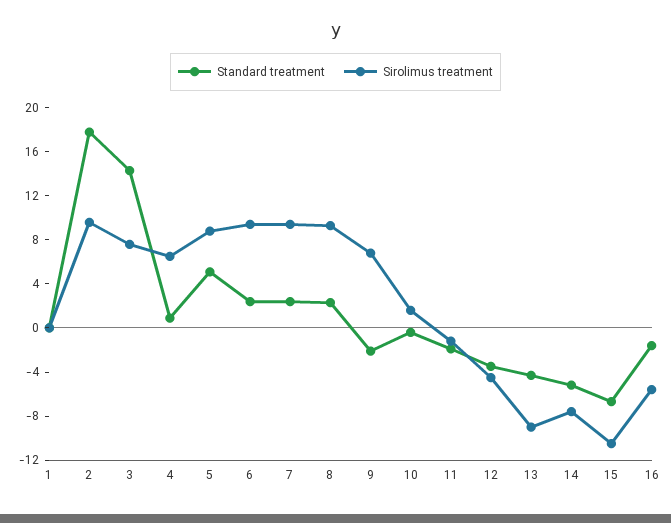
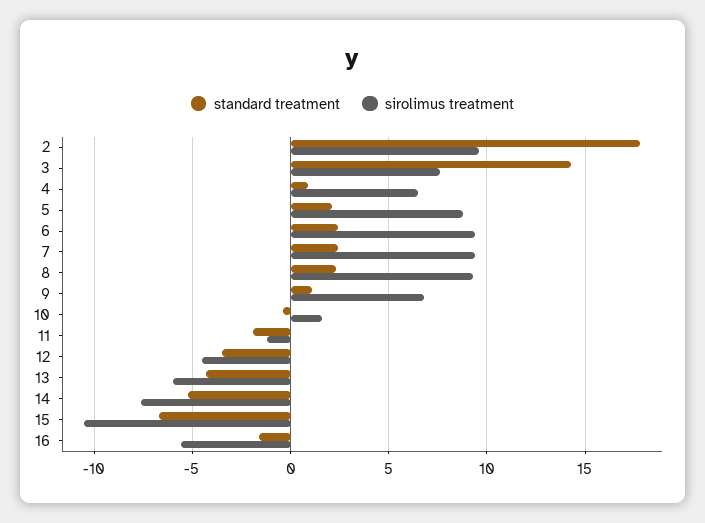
  {
    "Standard treatment": {
-     "1": 0,
      "2": 18,
      "3": 14.5,
      "4": 1,
-     "5": 5,
+     "5": 2,
      "6": 2.5,
      "7": 2.5,
      "8": 2.5,
-     "9": -2,
+     "9": 1,
      "10": -0.5,
      "11": -2,
      "12": -3.5,
      "13": -4.5,
      "14": -5,
      "15": -6.5,
      "16": -1.5
    },
    "Sirolimus treatment": {
-     "1": 0,
      "2": 9.5,
      "3": 7.5,
      "4": 6.5,
      "5": 9,
      "6": 9.5,
      "7": 9.5,
      "8": 9.5,
      "9": 7,
      "10": 1.5,
      "11": -1,
      "12": -4.5,
-     "13": -9,
+     "13": -6,
      "14": -7.5,
      "15": -10.5,
      "16": -5.5
    }
  }

